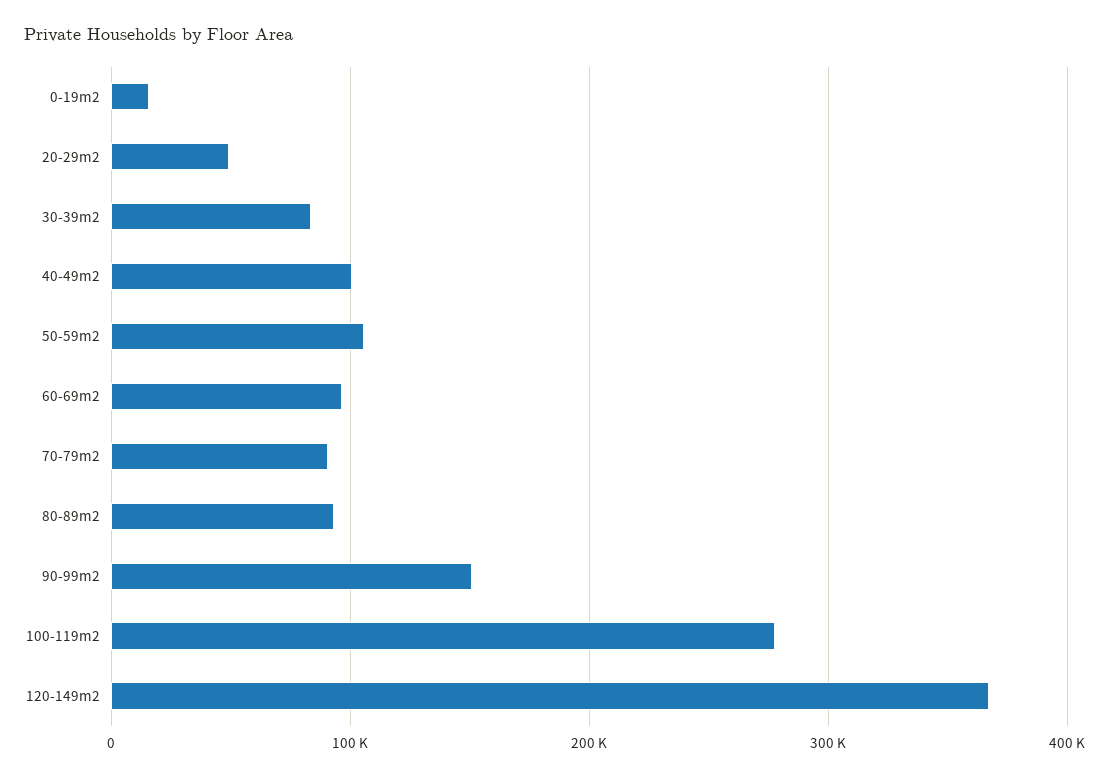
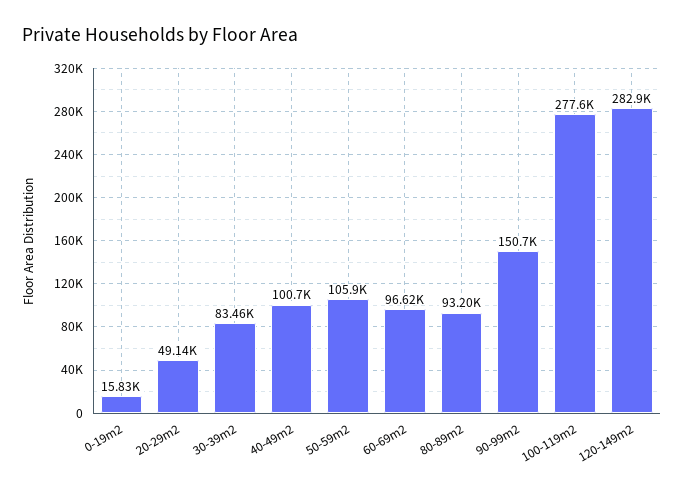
  {
    "0-19m2": 15830,
    "20-29m2": 49140,
    "30-39m2": 83460,
    "40-49m2": 100700,
    "50-59m2": 105900,
    "60-69m2": 96620,
-   "70-79m2": 90000,
    "80-89m2": 93200,
    "90-99m2": 150700,
    "100-119m2": 277600,
-   "120-149m2": 370000
+   "120-149m2": 282900
  }

